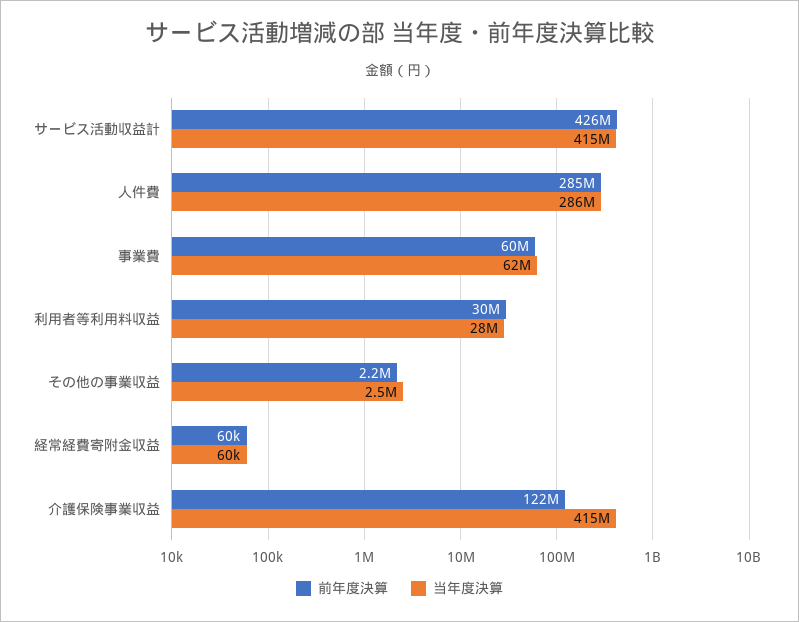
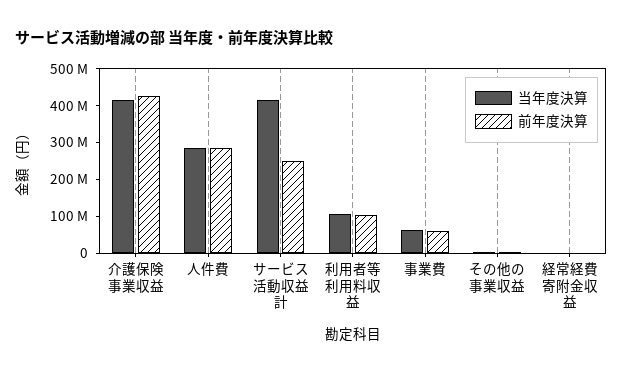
  {
    "前年度決算": {
-     "サービス活動収益計": 426000000,
+     "サービス活動収益計": 250000000,
      "人件費": 285000000,
      "事業費": 60000000,
-     "利用者等利用料収益": 30000000,
+     "利用者等利用料収益": 100000000,
      "その他の事業収益": 2200000,
      "経常経費寄附金収益": 60000,
-     "介護保険事業収益": 122000000
+     "介護保険事業収益": 425000000
    },
    "当年度決算": {
      "サービス活動収益計": 415000000,
      "人件費": 286000000,
      "事業費": 62000000,
-     "利用者等利用料収益": 28000000,
+     "利用者等利用料収益": 100000000,
      "その他の事業収益": 2500000,
      "経常経費寄附金収益": 60000,
      "介護保険事業収益": 415000000
    }
  }

